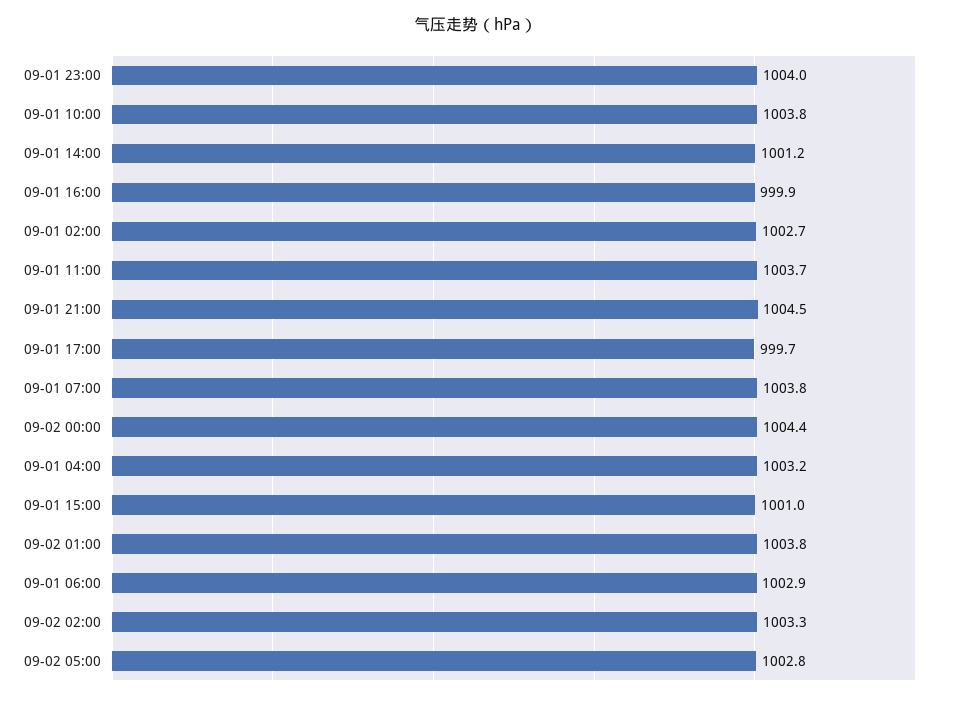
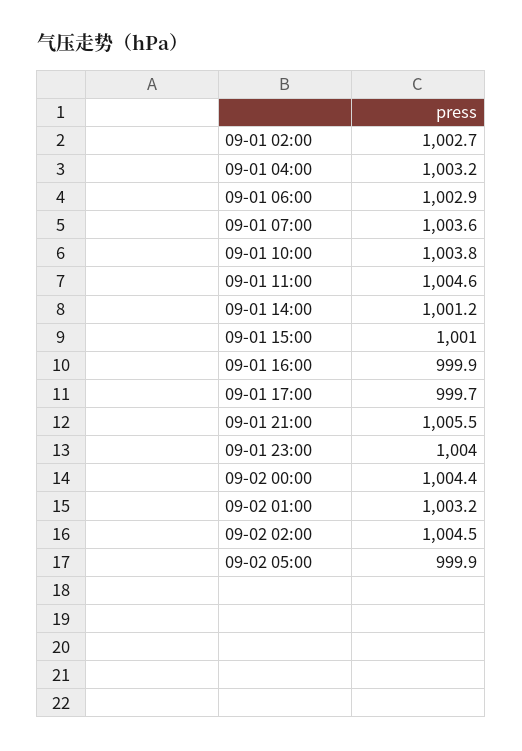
  {
    "09-01 23:00": 1004,
    "09-01 10:00": 1003.8,
    "09-01 14:00": 1001.2,
    "09-01 16:00": 999.9,
    "09-01 02:00": 1002.7,
-   "09-01 11:00": 1003.7,
+   "09-01 11:00": 1004.6,
-   "09-01 21:00": 1004.5,
+   "09-01 21:00": 1005.5,
    "09-01 17:00": 999.7,
-   "09-01 07:00": 1003.8,
+   "09-01 07:00": 1003.6,
    "09-02 00:00": 1004.4,
    "09-01 04:00": 1003.2,
    "09-01 15:00": 1001,
-   "09-02 01:00": 1003.8,
+   "09-02 01:00": 1003.2,
    "09-01 06:00": 1002.9,
-   "09-02 02:00": 1003.3,
+   "09-02 02:00": 1004.5,
-   "09-02 05:00": 1002.8
+   "09-02 05:00": 999.9
  }

